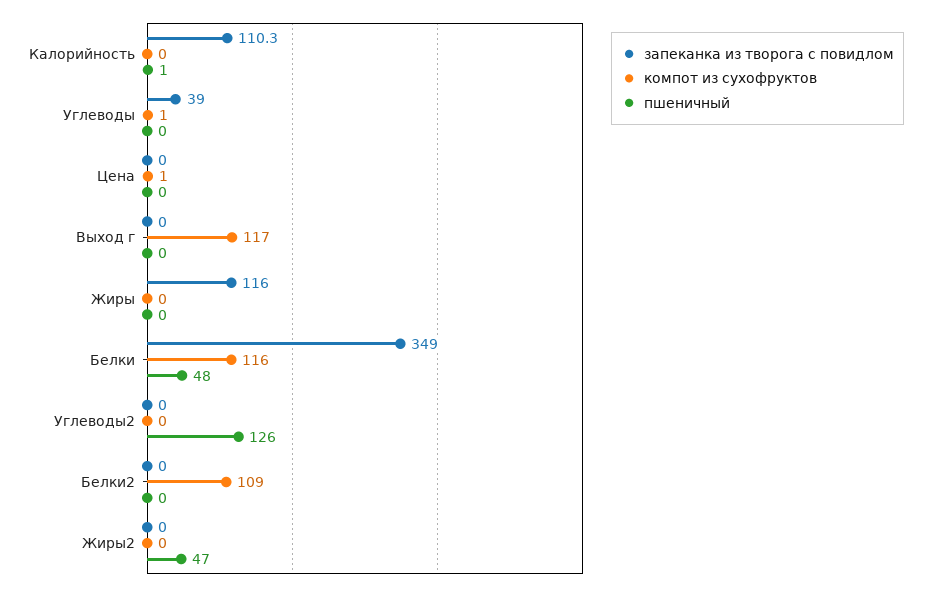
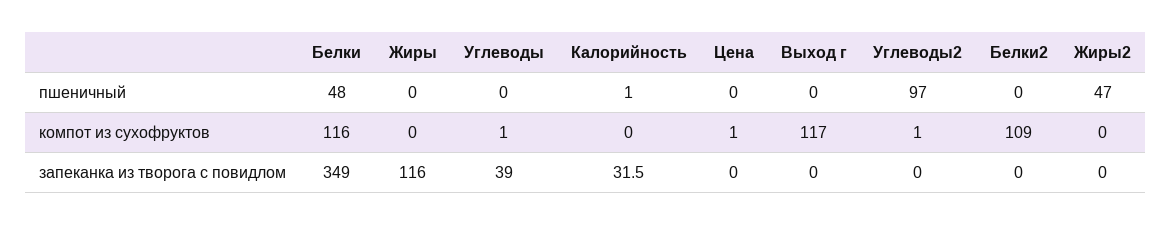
  {
    "запеканка из творога с повидлом": {
-     "Калорийность": 110.3,
+     "Калорийность": 31.5,
      "Углеводы": 39,
      "Цена": 0,
      "Выход г": 0,
      "Жиры": 116,
      "Белки": 349,
      "Углеводы2": 0,
      "Белки2": 0,
      "Жиры2": 0
    },
    "компот из сухофруктов": {
      "Калорийность": 0,
      "Углеводы": 1,
      "Цена": 1,
      "Выход г": 117,
      "Жиры": 0,
      "Белки": 116,
-     "Углеводы2": 0,
+     "Углеводы2": 1,
      "Белки2": 109,
      "Жиры2": 0
    },
    "пшеничный": {
      "Калорийность": 1,
      "Углеводы": 0,
      "Цена": 0,
      "Выход г": 0,
      "Жиры": 0,
      "Белки": 48,
-     "Углеводы2": 126,
+     "Углеводы2": 97,
      "Белки2": 0,
      "Жиры2": 47
    }
  }

